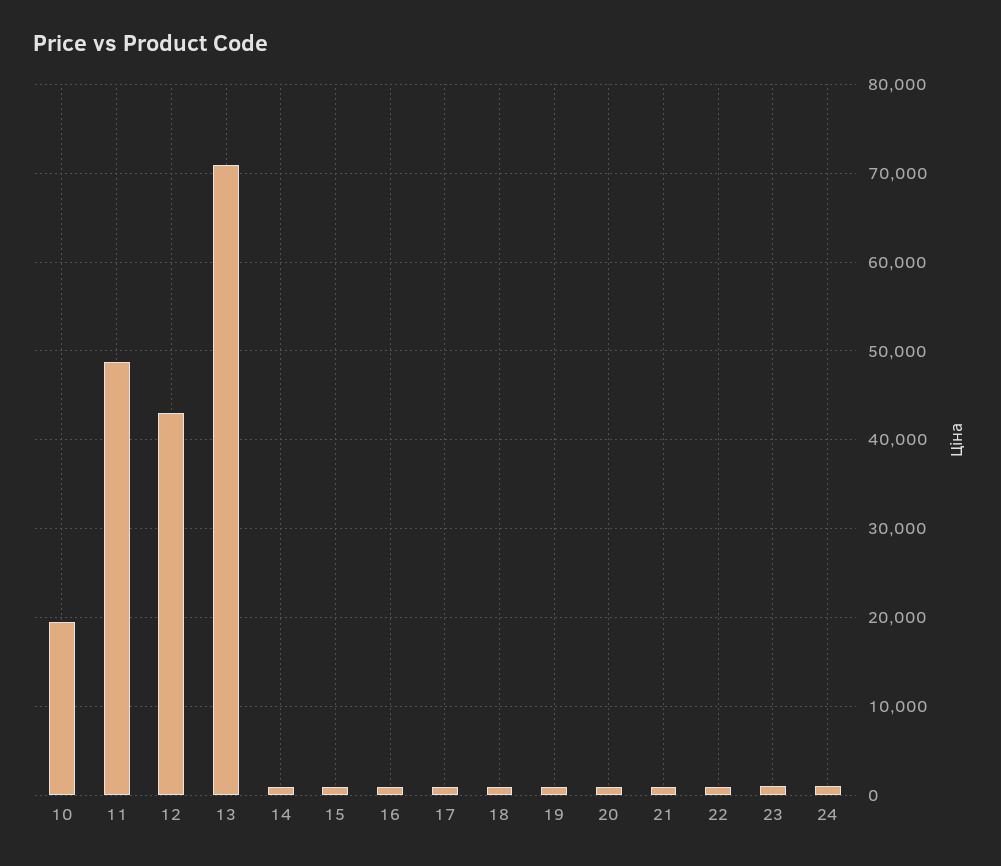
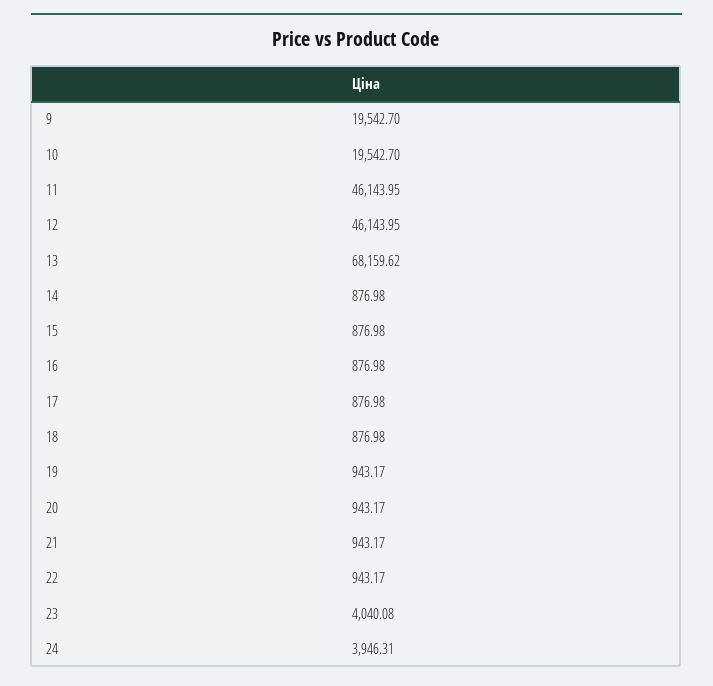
  {
    "10": 19542.7,
-   "11": 49000,
+   "11": 46143.95,
-   "12": 43000,
+   "12": 46143.95,
-   "13": 71000,
+   "13": 68159.62,
    "14": 876.98,
    "15": 876.98,
    "16": 876.98,
    "17": 876.98,
    "18": 876.98,
    "19": 943.17,
    "20": 943.17,
    "21": 943.17,
    "22": 943.17,
-   "23": 1000,
+   "23": 4040.08,
-   "24": 1000
+   "24": 3946.31,
+   "9": 19542.7
  }

